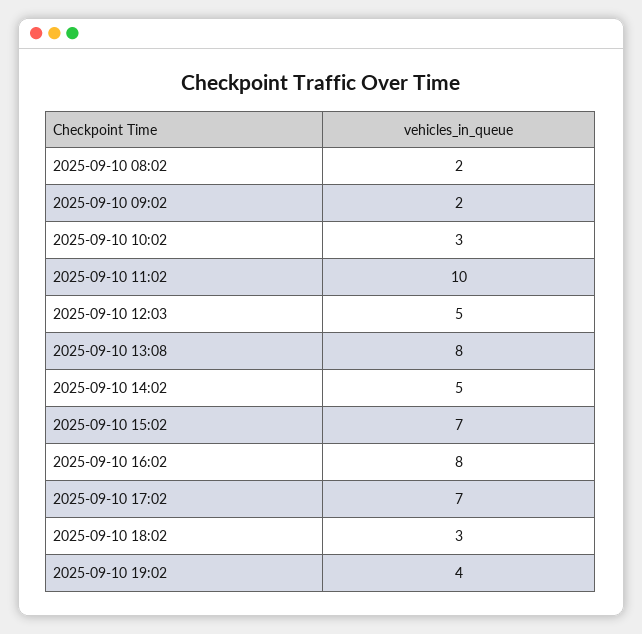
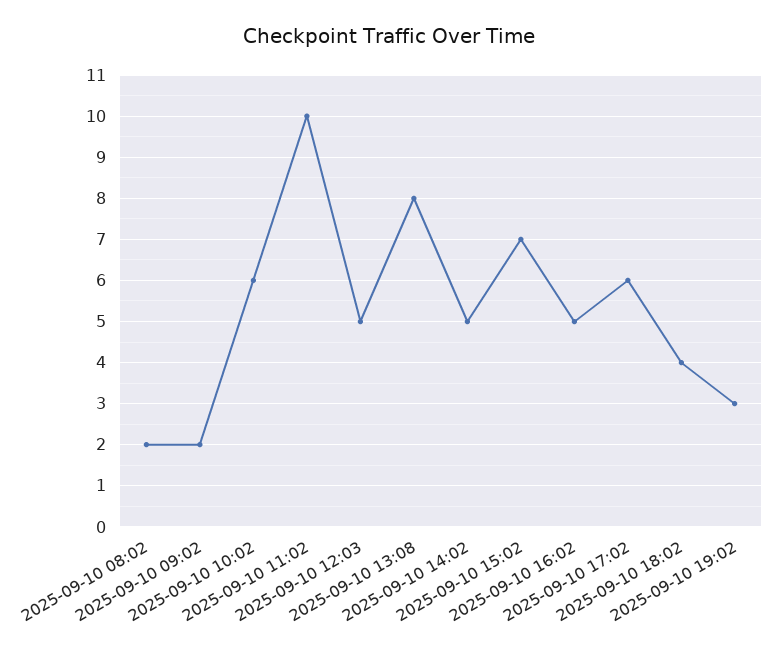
  {
    "2025-09-10 08:02": 2,
    "2025-09-10 09:02": 2,
-   "2025-09-10 10:02": 3,
+   "2025-09-10 10:02": 6,
    "2025-09-10 11:02": 10,
    "2025-09-10 12:03": 5,
    "2025-09-10 13:08": 8,
    "2025-09-10 14:02": 5,
    "2025-09-10 15:02": 7,
-   "2025-09-10 16:02": 8,
+   "2025-09-10 16:02": 5,
-   "2025-09-10 17:02": 7,
+   "2025-09-10 17:02": 6,
-   "2025-09-10 18:02": 3,
+   "2025-09-10 18:02": 4,
-   "2025-09-10 19:02": 4
+   "2025-09-10 19:02": 3
  }

